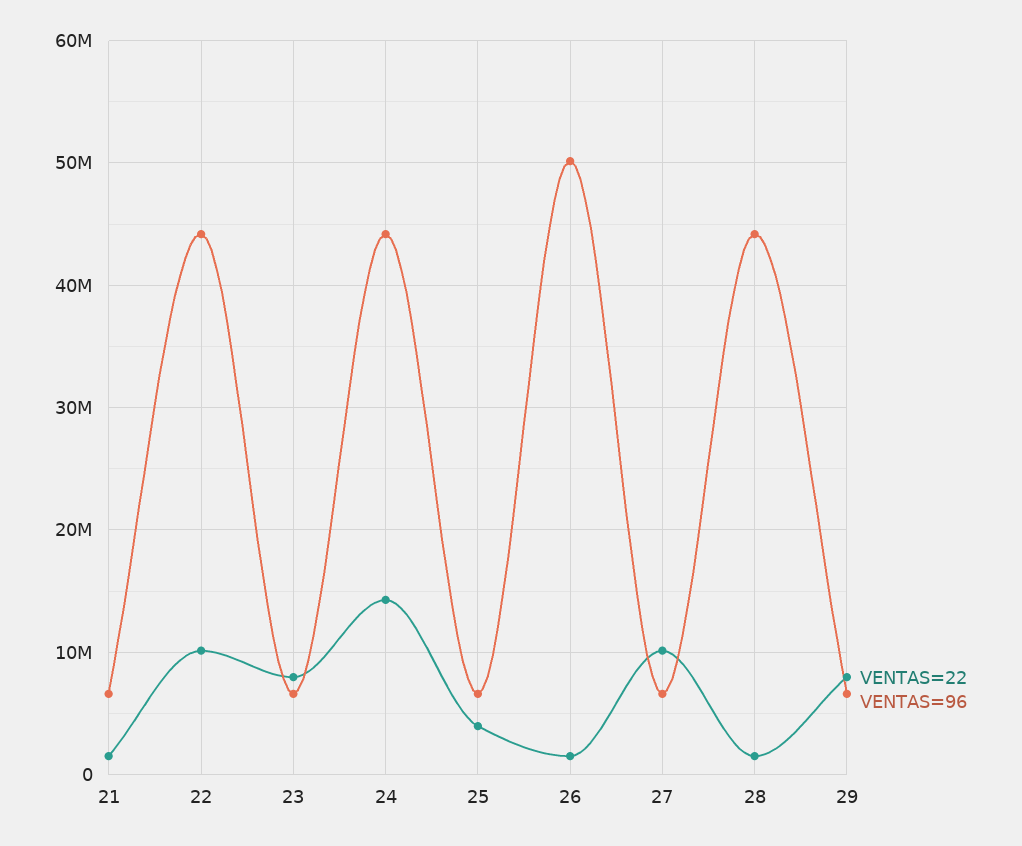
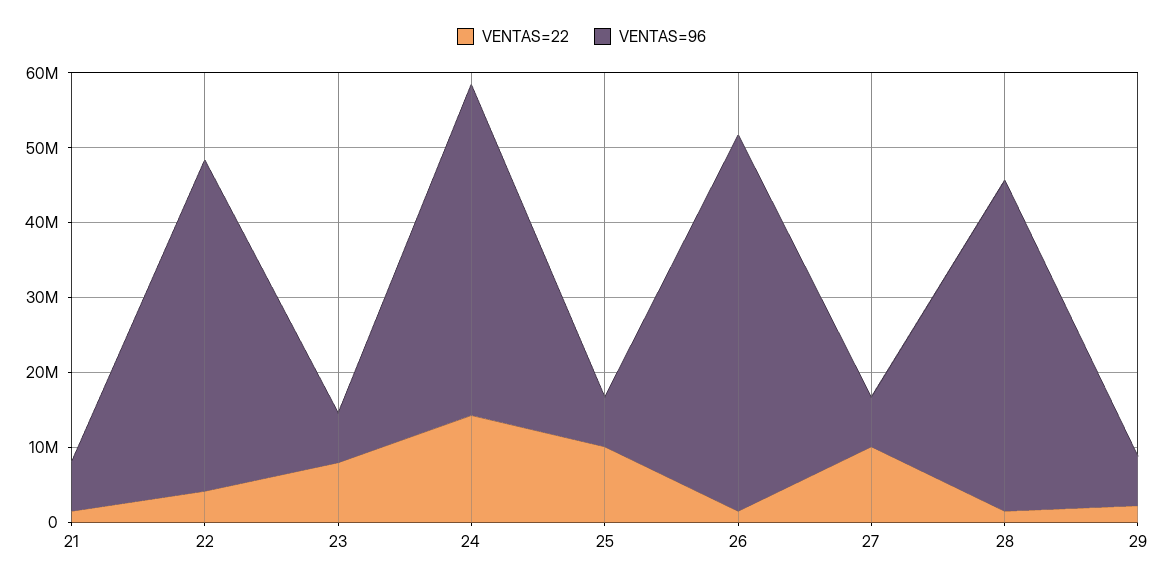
  {
    "VENTAS=22": {
      "21": 2000000,
-     "22": 10000000,
+     "22": 4000000,
      "23": 8000000,
      "24": 14000000,
-     "25": 4000000,
+     "25": 10000000,
      "26": 2000000,
      "27": 10000000,
      "28": 2000000,
-     "29": 8000000
+     "29": 2000000
    },
    "VENTAS=96": {
      "21": 7000000,
      "22": 44000000,
      "23": 7000000,
      "24": 44000000,
      "25": 7000000,
      "26": 50000000,
      "27": 7000000,
      "28": 44000000,
      "29": 7000000
    }
  }

